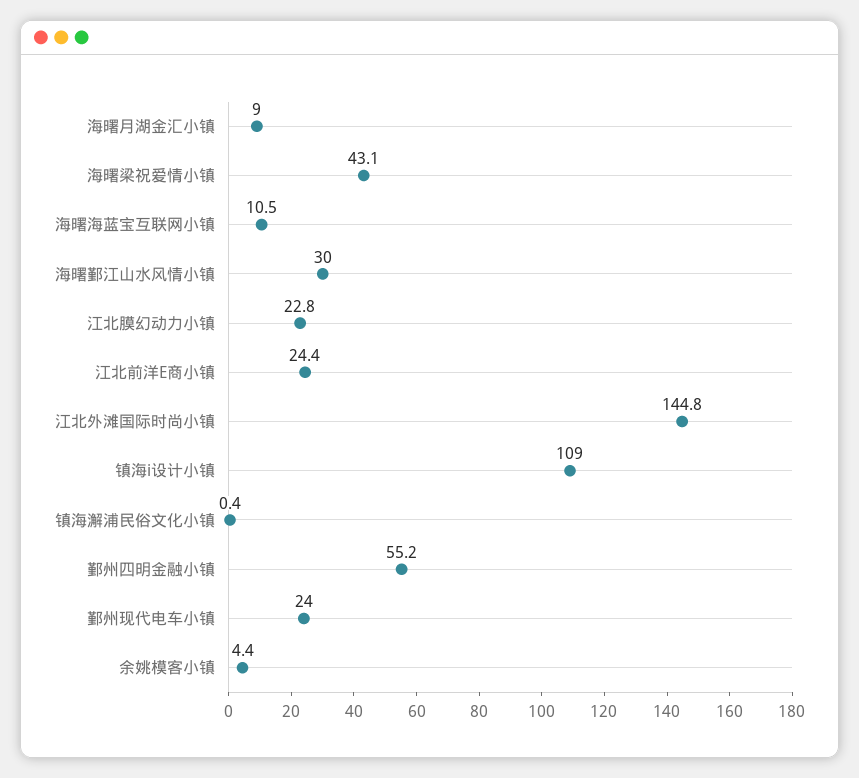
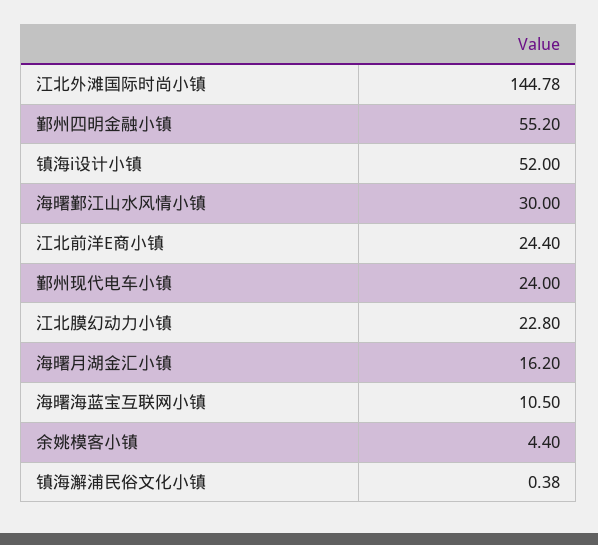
  {
-   "海曙月湖金汇小镇": 9,
+   "海曙月湖金汇小镇": 16.2,
-   "海曙梁祝爱情小镇": 43.1,
    "海曙海蓝宝互联网小镇": 10.5,
    "海曙鄞江山水风情小镇": 30,
    "江北膜幻动力小镇": 22.8,
    "江北前洋E商小镇": 24.4,
    "江北外滩国际时尚小镇": 144.78,
-   "镇海i设计小镇": 109,
+   "镇海i设计小镇": 52,
    "镇海澥浦民俗文化小镇": 0.38,
    "鄞州四明金融小镇": 55.2,
    "鄞州现代电车小镇": 24,
    "余姚模客小镇": 4.4
  }

